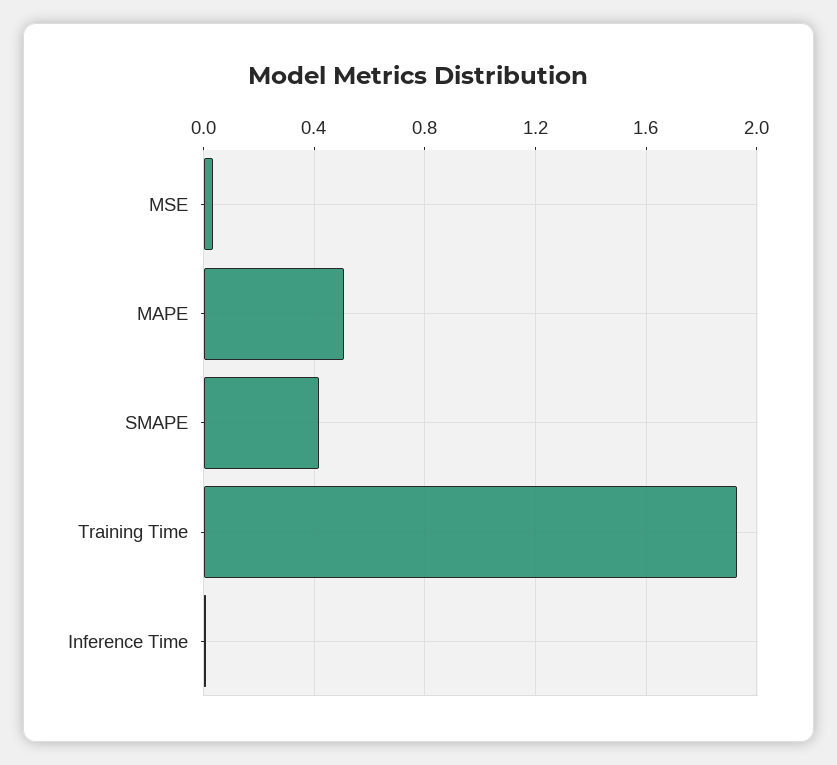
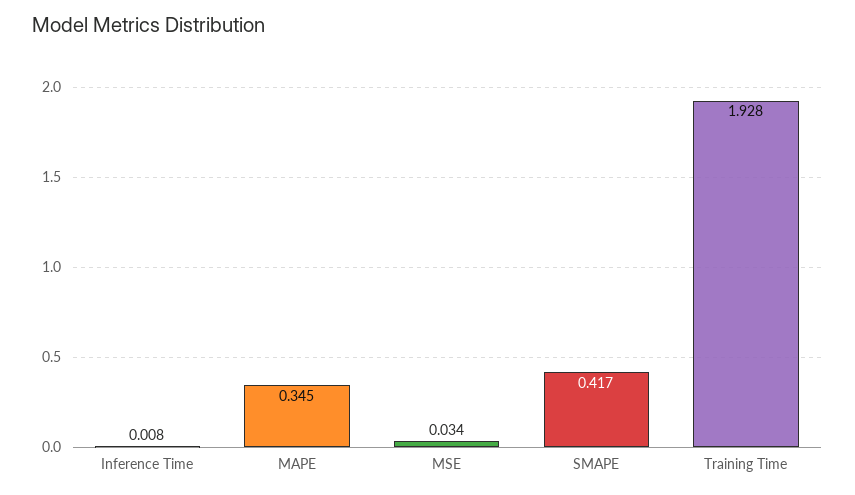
  {
    "MSE": 0.034,
-   "MAPE": 0.5,
+   "MAPE": 0.345,
    "SMAPE": 0.417,
    "Training Time": 1.928,
    "Inference Time": 0.008
  }

